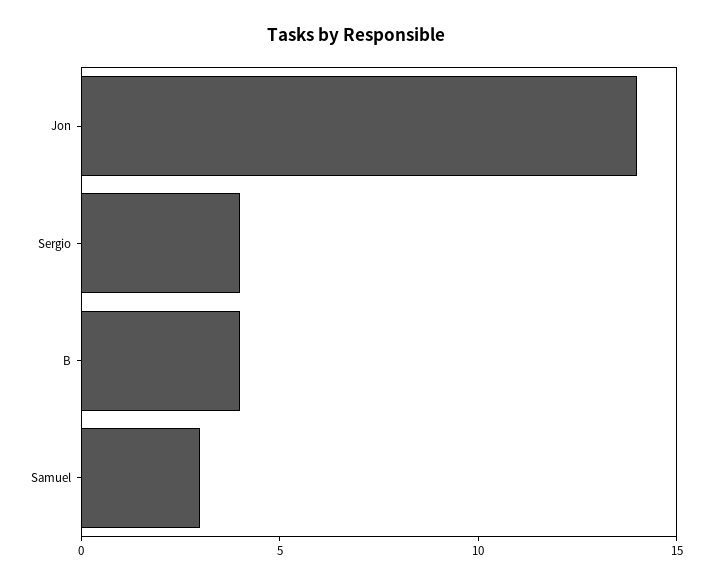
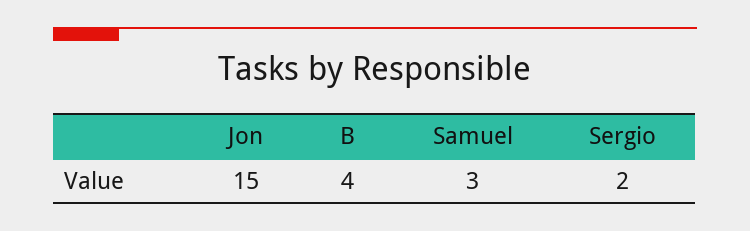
  {
-   "Jon": 14,
+   "Jon": 15,
-   "Sergio": 4,
+   "Sergio": 2,
    "B": 4,
    "Samuel": 3
  }

